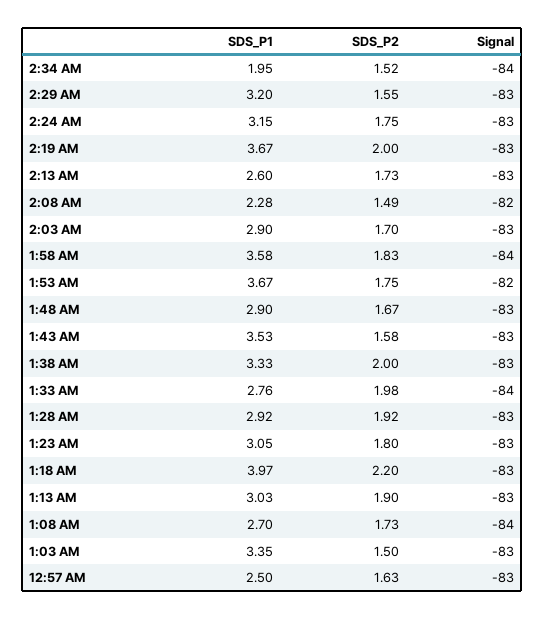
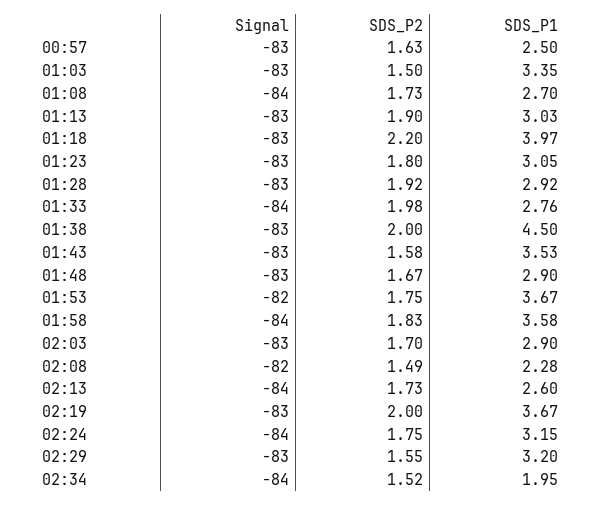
  {
    "SDS_P1": {
      "2:34 AM": 1.95,
      "2:29 AM": 3.2,
      "2:24 AM": 3.15,
      "2:19 AM": 3.67,
      "2:13 AM": 2.6,
      "2:08 AM": 2.28,
      "2:03 AM": 2.9,
      "1:58 AM": 3.58,
      "1:53 AM": 3.67,
      "1:48 AM": 2.9,
      "1:43 AM": 3.53,
-     "1:38 AM": 3.33,
+     "1:38 AM": 4.5,
      "1:33 AM": 2.76,
      "1:28 AM": 2.92,
      "1:23 AM": 3.05,
      "1:18 AM": 3.97,
      "1:13 AM": 3.03,
      "1:08 AM": 2.7,
      "1:03 AM": 3.35,
      "12:57 AM": 2.5
    },
    "SDS_P2": {
      "2:34 AM": 1.52,
      "2:29 AM": 1.55,
      "2:24 AM": 1.75,
      "2:19 AM": 2,
      "2:13 AM": 1.73,
      "2:08 AM": 1.49,
      "2:03 AM": 1.7,
      "1:58 AM": 1.83,
      "1:53 AM": 1.75,
      "1:48 AM": 1.67,
      "1:43 AM": 1.58,
      "1:38 AM": 2,
      "1:33 AM": 1.98,
      "1:28 AM": 1.92,
      "1:23 AM": 1.8,
      "1:18 AM": 2.2,
      "1:13 AM": 1.9,
      "1:08 AM": 1.73,
      "1:03 AM": 1.5,
      "12:57 AM": 1.63
    },
    "Signal": {
      "2:34 AM": -84,
      "2:29 AM": -83,
-     "2:24 AM": -83,
+     "2:24 AM": -84,
      "2:19 AM": -83,
-     "2:13 AM": -83,
+     "2:13 AM": -84,
      "2:08 AM": -82,
      "2:03 AM": -83,
      "1:58 AM": -84,
      "1:53 AM": -82,
      "1:48 AM": -83,
      "1:43 AM": -83,
      "1:38 AM": -83,
      "1:33 AM": -84,
      "1:28 AM": -83,
      "1:23 AM": -83,
      "1:18 AM": -83,
      "1:13 AM": -83,
      "1:08 AM": -84,
      "1:03 AM": -83,
      "12:57 AM": -83
    }
  }

